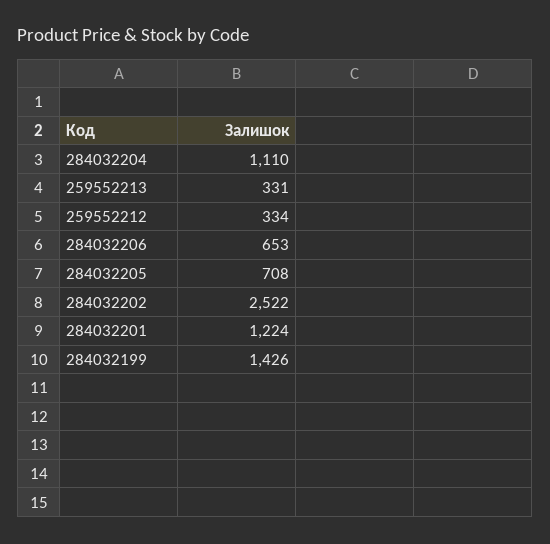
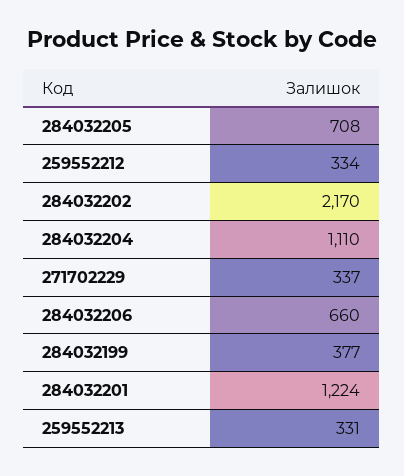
  {
    "284032204": 1110,
    "259552213": 331,
    "259552212": 334,
-   "284032206": 653,
+   "284032206": 660,
    "284032205": 708,
-   "284032202": 2522,
+   "284032202": 2170,
    "284032201": 1224,
-   "284032199": 1426
+   "284032199": 377,
+   "271702229": 337
  }

